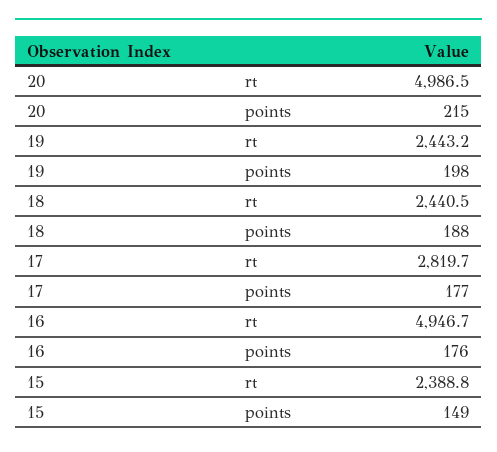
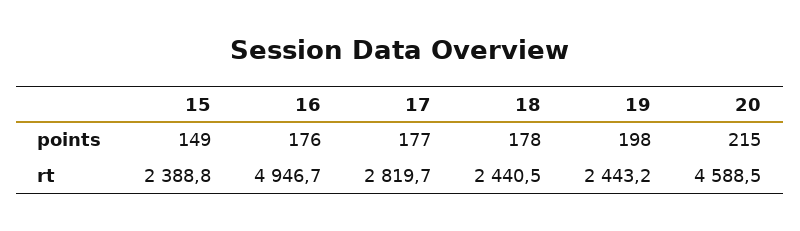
  {
    "20": {
-     "rt": 4986.5,
+     "rt": 4588.5,
      "points": 215
    },
    "19": {
      "rt": 2443.2,
      "points": 198
    },
    "18": {
      "rt": 2440.5,
-     "points": 188
+     "points": 178
    },
    "17": {
      "rt": 2819.7,
      "points": 177
    },
    "16": {
      "rt": 4946.7,
      "points": 176
    },
    "15": {
      "rt": 2388.8,
      "points": 149
    }
  }

